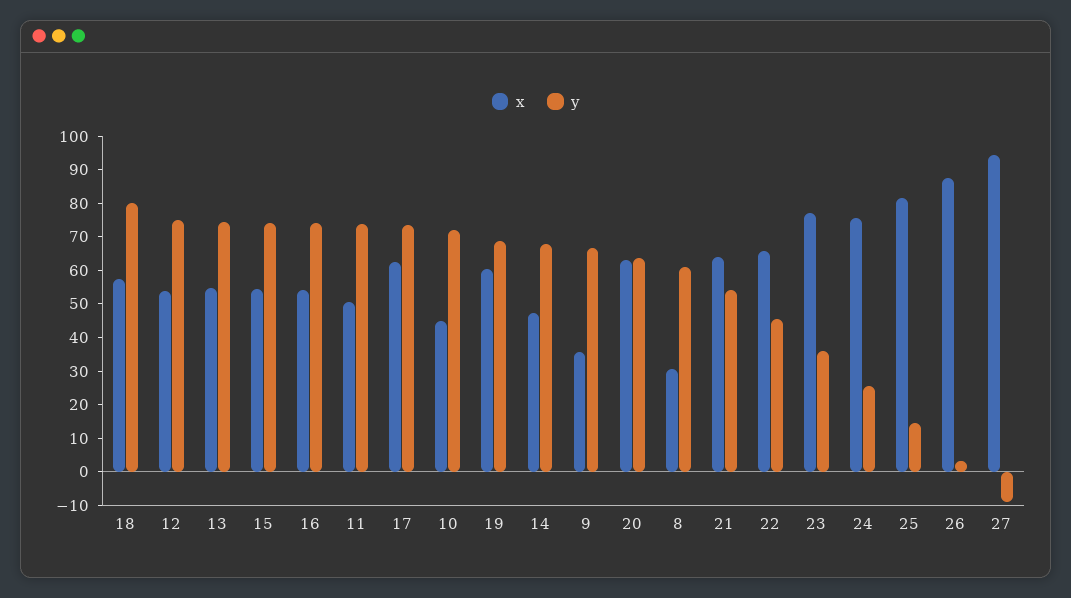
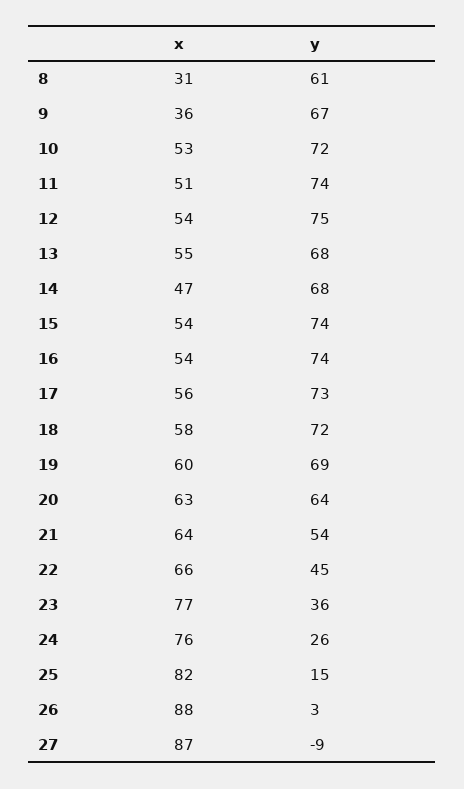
  {
    "x": {
      "18": 58,
      "12": 54,
      "13": 55,
      "15": 54,
      "16": 54,
      "11": 51,
-     "17": 62.5,
+     "17": 56,
-     "10": 45,
+     "10": 53,
      "19": 60,
      "14": 47,
      "9": 36,
      "20": 63,
      "8": 31,
      "21": 64,
      "22": 66,
      "23": 77,
      "24": 76,
      "25": 82,
      "26": 88,
-     "27": 95
+     "27": 87
    },
    "y": {
-     "18": 80,
+     "18": 72,
      "12": 75,
-     "13": 75,
+     "13": 68,
      "15": 74,
      "16": 74,
      "11": 74,
      "17": 73,
      "10": 72,
      "19": 69,
      "14": 68,
      "9": 67,
      "20": 64,
      "8": 61,
      "21": 54,
      "22": 45,
      "23": 36,
      "24": 26,
      "25": 15,
      "26": 3,
      "27": -9
    }
  }

